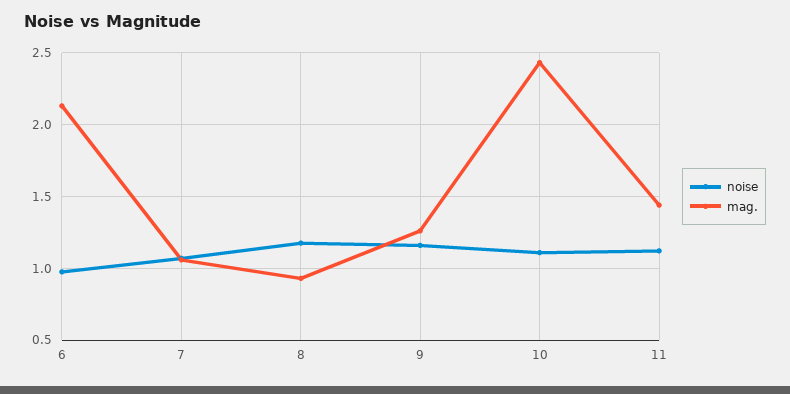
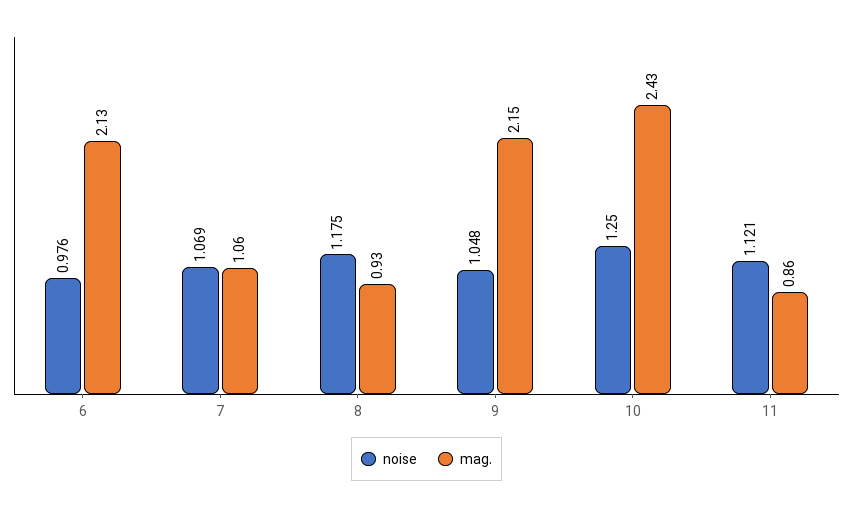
  {
    "noise": {
      "6": 0.976,
      "7": 1.069,
      "8": 1.175,
-     "9": 1.15,
+     "9": 1.048,
-     "10": 1.1,
+     "10": 1.25,
      "11": 1.121
    },
    "mag.": {
      "6": 2.13,
      "7": 1.06,
      "8": 0.93,
-     "9": 1.25,
+     "9": 2.15,
      "10": 2.43,
-     "11": 1.45
+     "11": 0.86
    }
  }

